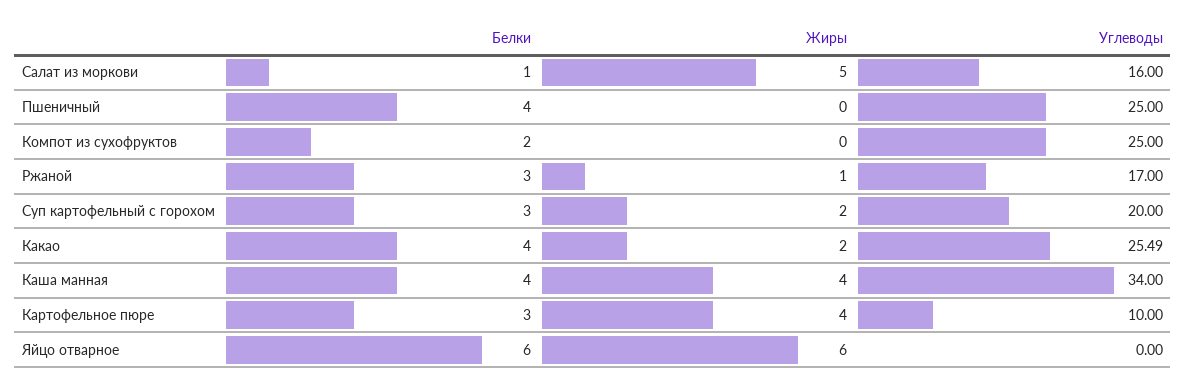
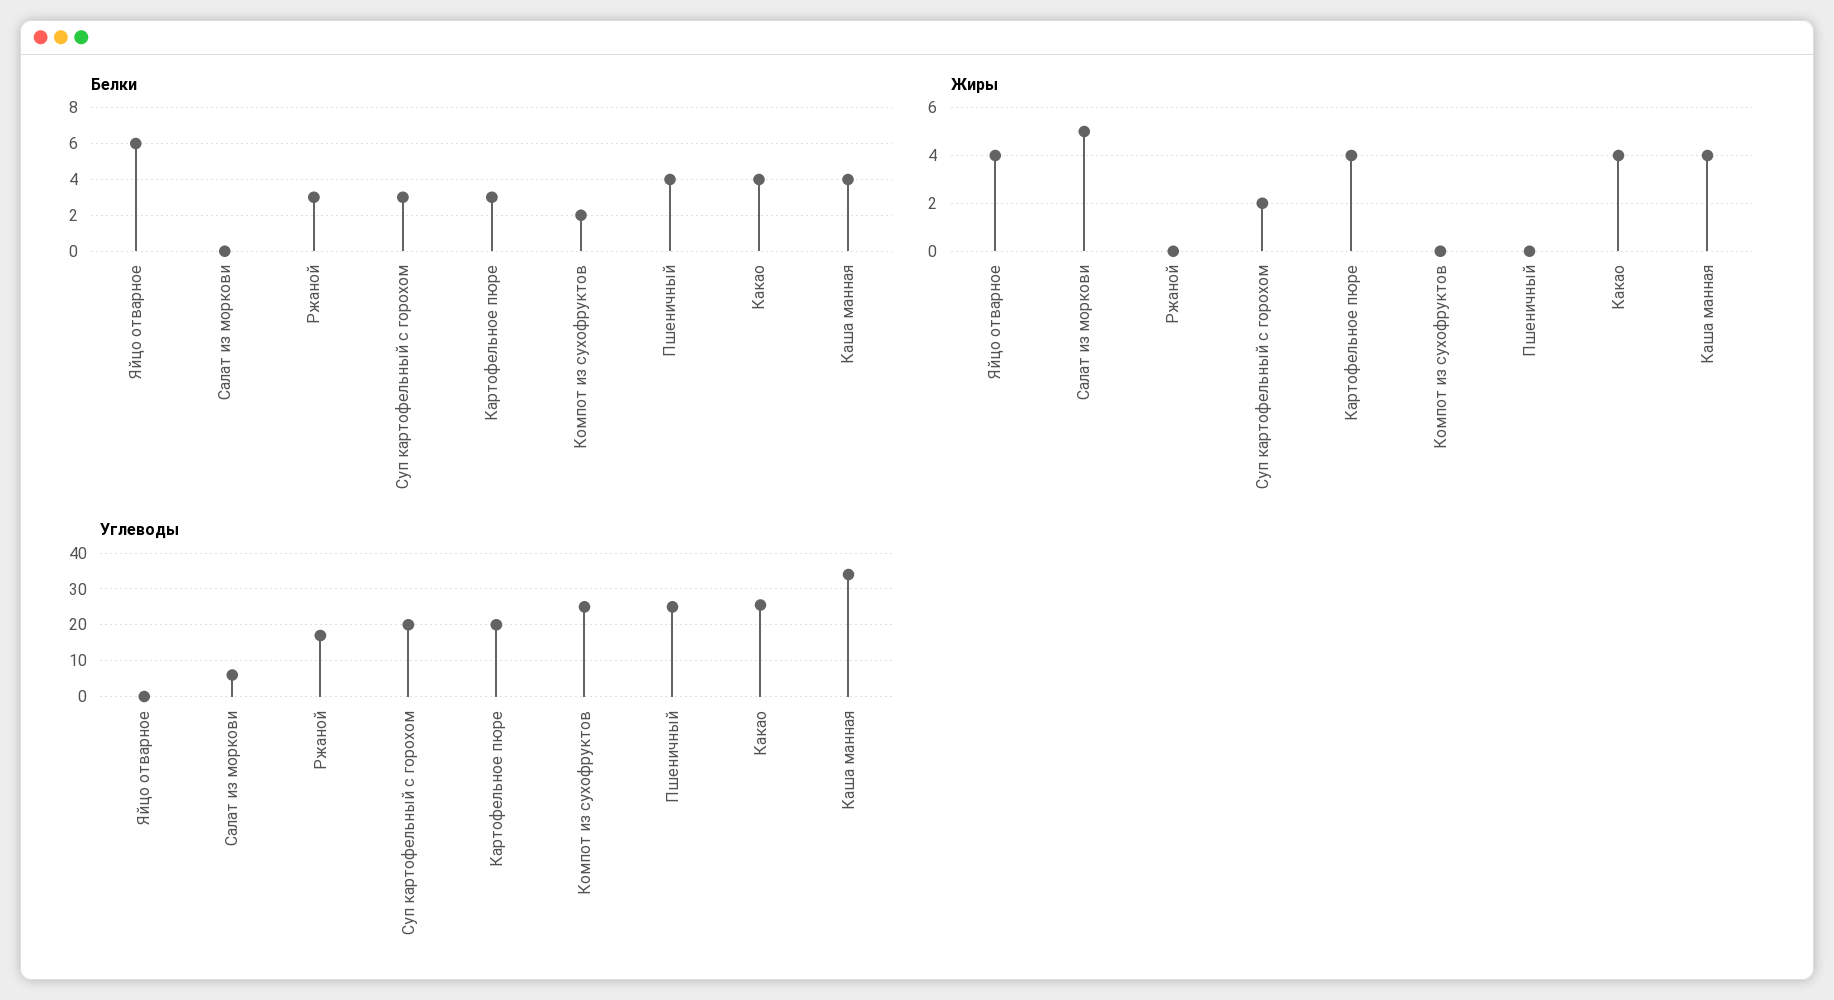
  {
    "Белки": {
-     "Салат из моркови": 1,
+     "Салат из моркови": 0,
      "Пшеничный": 4,
      "Компот из сухофруктов": 2,
      "Ржаной": 3,
      "Суп картофельный с горохом": 3,
      "Какао": 4,
      "Каша манная": 4,
      "Картофельное пюре": 3,
      "Яйцо отварное": 6
    },
    "Жиры": {
      "Салат из моркови": 5,
      "Пшеничный": 0,
      "Компот из сухофруктов": 0,
-     "Ржаной": 1,
+     "Ржаной": 0,
      "Суп картофельный с горохом": 2,
-     "Какао": 2,
+     "Какао": 4,
      "Каша манная": 4,
      "Картофельное пюре": 4,
-     "Яйцо отварное": 6
+     "Яйцо отварное": 4
    },
    "Углеводы": {
-     "Салат из моркови": 16,
+     "Салат из моркови": 6,
      "Пшеничный": 25,
      "Компот из сухофруктов": 25,
      "Ржаной": 17,
      "Суп картофельный с горохом": 20,
      "Какао": 25.49,
      "Каша манная": 34,
-     "Картофельное пюре": 10,
+     "Картофельное пюре": 20,
      "Яйцо отварное": 0
    }
  }

